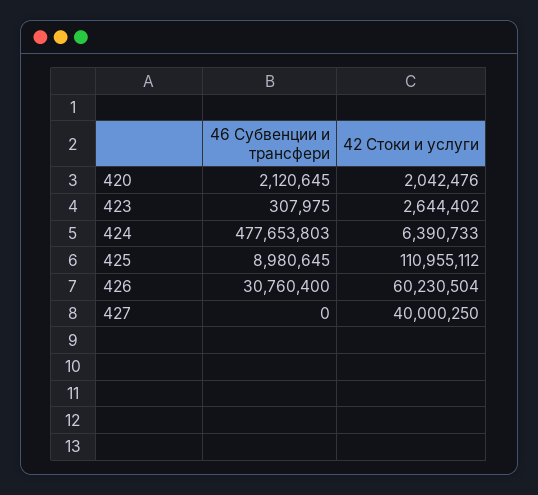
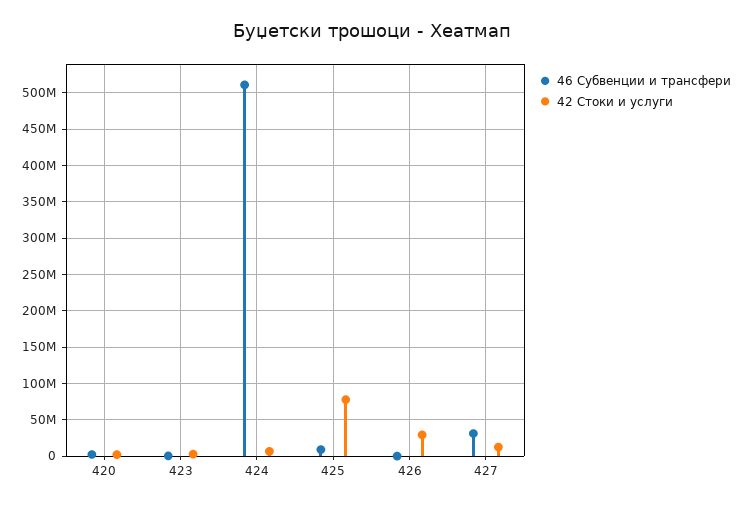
  {
    "46 Субвенции и трансфери": {
      "420": 2120645,
      "423": 307975,
-     "424": 477653803,
+     "424": 510000000,
      "425": 8980645,
-     "426": 30760400,
+     "426": 0,
-     "427": 0
+     "427": 30000000
    },
    "42 Стоки и услуги": {
      "420": 2042476,
      "423": 2644402,
      "424": 6390733,
-     "425": 110955112,
+     "425": 80000000,
-     "426": 60230504,
+     "426": 30000000,
-     "427": 40000250
+     "427": 10000000
    }
  }

